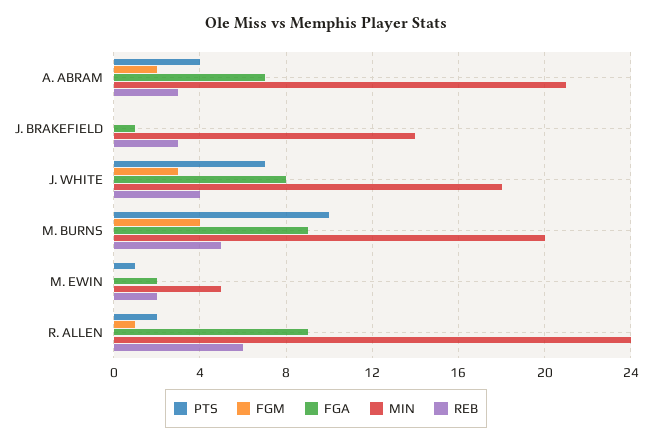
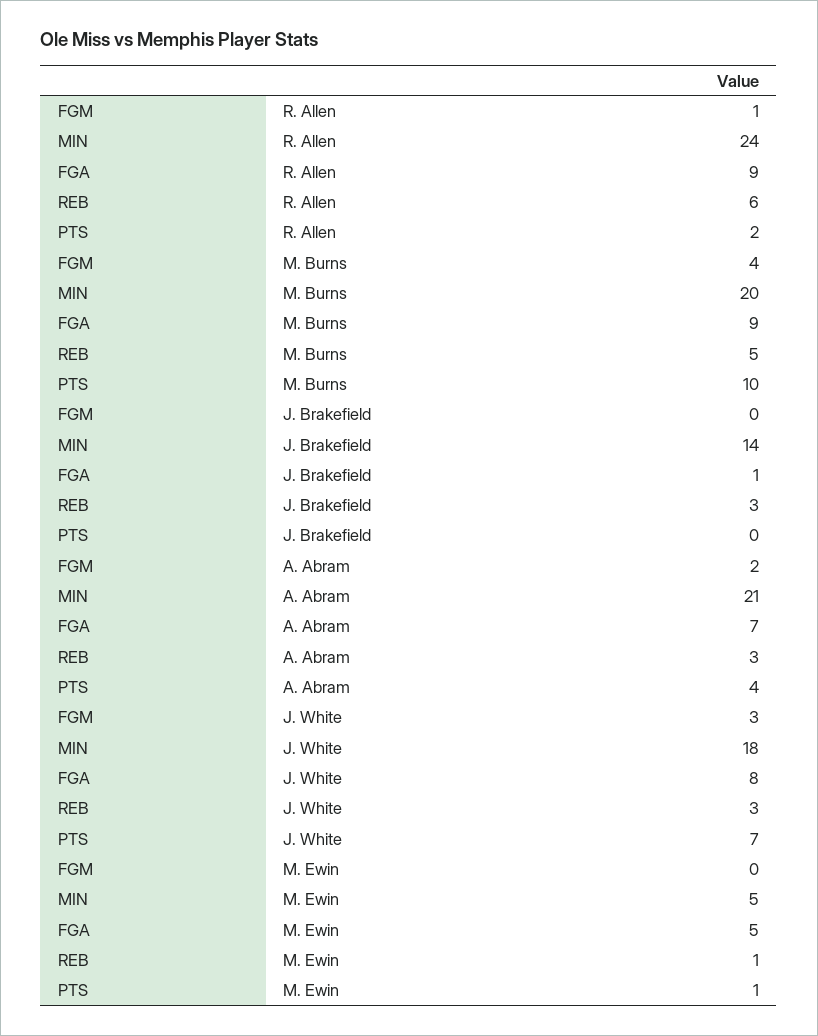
  {
    "PTS": {
      "A. ABRAM": 4,
      "J. BRAKEFIELD": 0,
      "J. WHITE": 7,
      "M. BURNS": 10,
      "M. EWIN": 1,
      "R. ALLEN": 2
    },
    "FGM": {
      "A. ABRAM": 2,
      "J. BRAKEFIELD": 0,
      "J. WHITE": 3,
      "M. BURNS": 4,
      "M. EWIN": 0,
      "R. ALLEN": 1
    },
    "FGA": {
      "A. ABRAM": 7,
      "J. BRAKEFIELD": 1,
      "J. WHITE": 8,
      "M. BURNS": 9,
-     "M. EWIN": 2,
+     "M. EWIN": 5,
      "R. ALLEN": 9
    },
    "MIN": {
      "A. ABRAM": 21,
      "J. BRAKEFIELD": 14,
      "J. WHITE": 18,
      "M. BURNS": 20,
      "M. EWIN": 5,
      "R. ALLEN": 24
    },
    "REB": {
      "A. ABRAM": 3,
      "J. BRAKEFIELD": 3,
-     "J. WHITE": 4,
+     "J. WHITE": 3,
      "M. BURNS": 5,
-     "M. EWIN": 2,
+     "M. EWIN": 1,
      "R. ALLEN": 6
    }
  }

